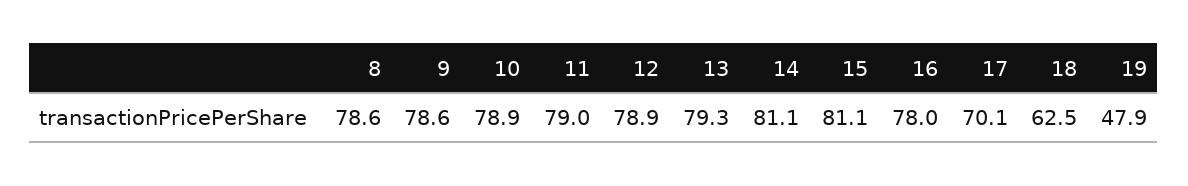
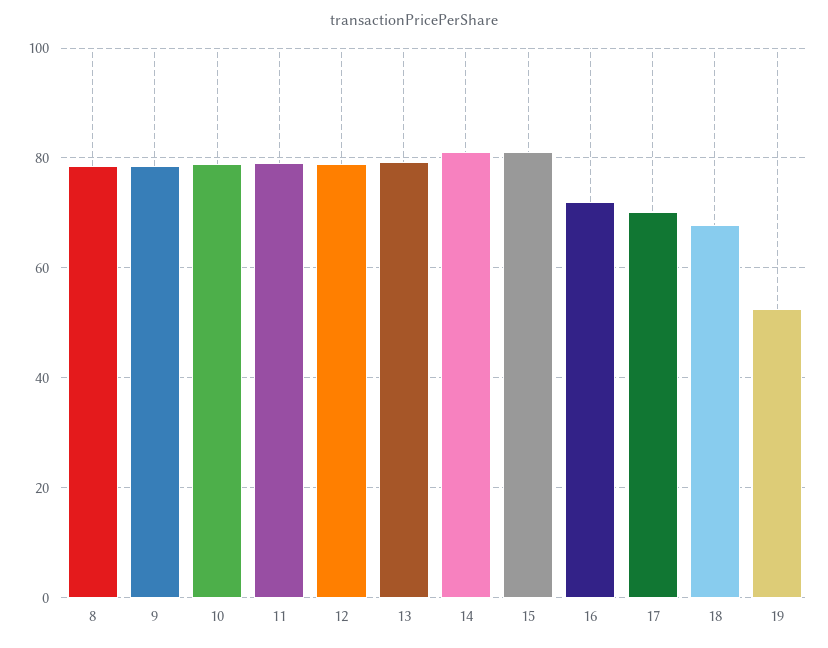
  {
    "8": 78.6,
    "9": 78.6,
    "10": 78.9,
    "11": 79,
    "12": 78.9,
    "13": 79.3,
    "14": 81.1,
    "15": 81.1,
-   "16": 78,
+   "16": 72,
    "17": 70.1,
-   "18": 62.5,
+   "18": 68,
-   "19": 47.9
+   "19": 52
  }

